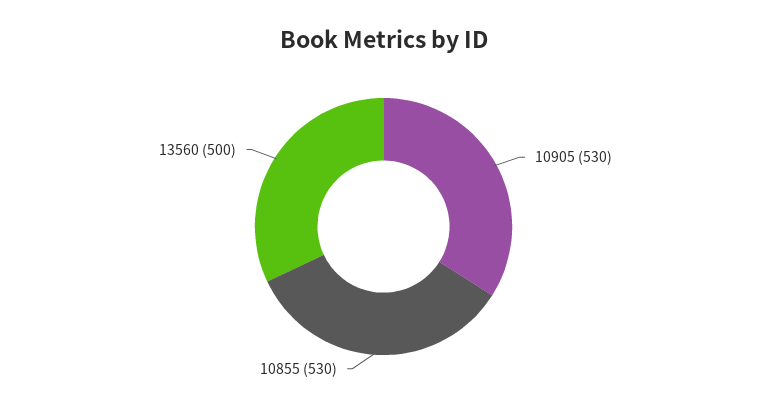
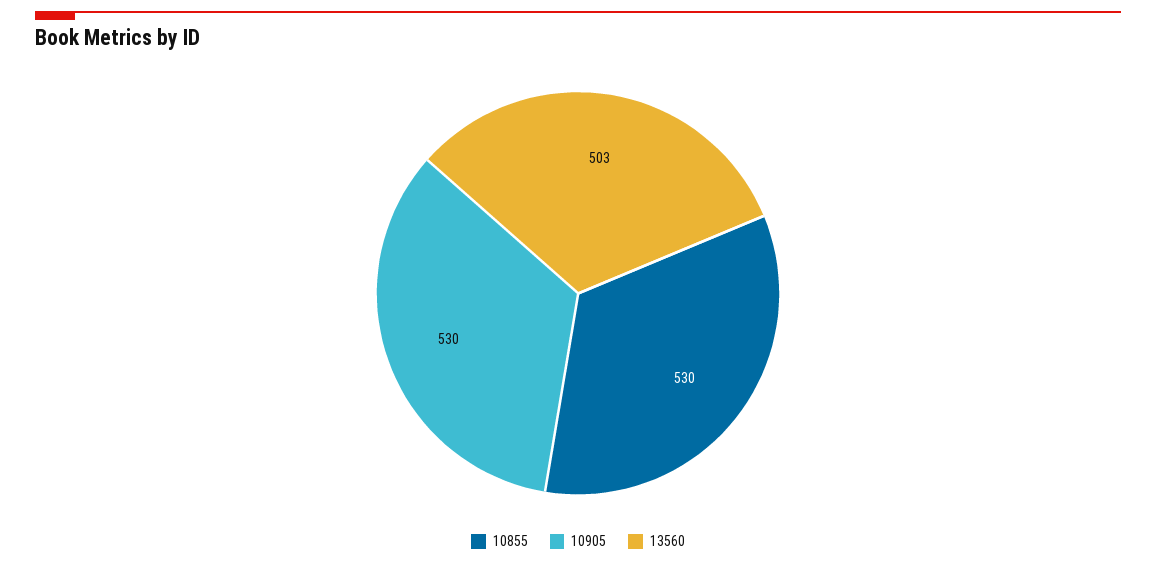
  {
    "10905": 530,
    "10855": 530,
-   "13560": 500
+   "13560": 503
  }

